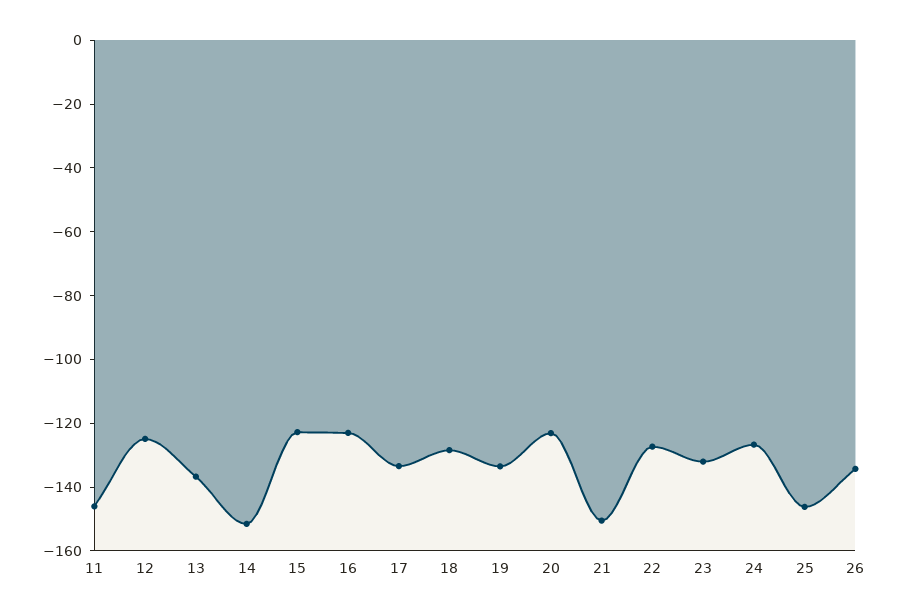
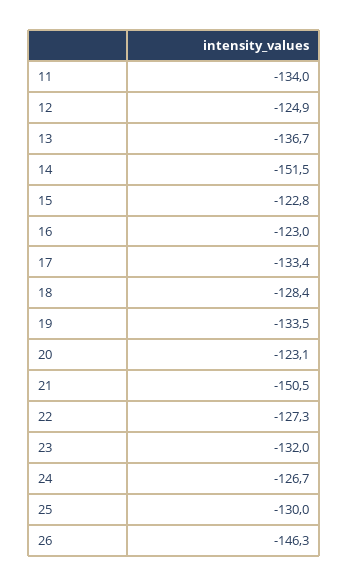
  {
-   "11": -145,
+   "11": -134,
    "12": -124.9,
    "13": -136.7,
    "14": -151.5,
    "15": -122.8,
    "16": -123,
    "17": -133.4,
    "18": -128.4,
    "19": -133.5,
    "20": -123.1,
    "21": -150.5,
    "22": -127.3,
    "23": -132,
    "24": -126.7,
-   "25": -145,
+   "25": -130,
-   "26": -135
+   "26": -146.3
  }

